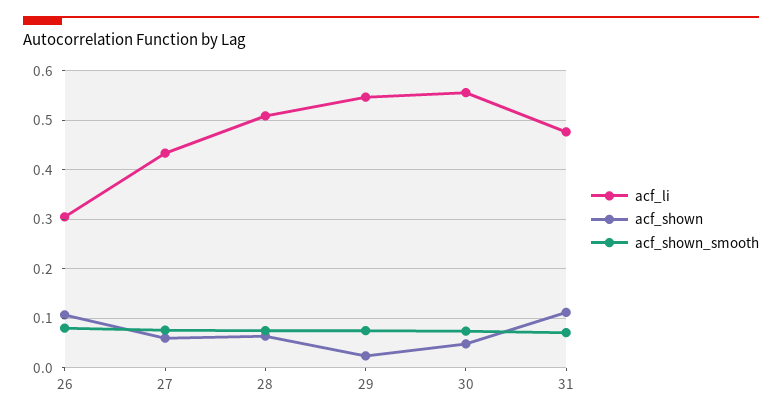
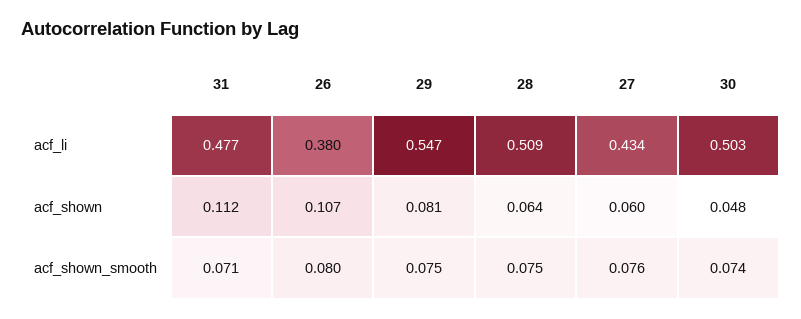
  {
    "acf_li": {
-     "26": 0.3,
+     "26": 0.38,
      "27": 0.434,
      "28": 0.509,
      "29": 0.547,
-     "30": 0.56,
+     "30": 0.503,
      "31": 0.477
    },
    "acf_shown": {
      "26": 0.107,
      "27": 0.06,
      "28": 0.064,
-     "29": 0.02,
+     "29": 0.081,
      "30": 0.048,
      "31": 0.112
    },
    "acf_shown_smooth": {
      "26": 0.08,
      "27": 0.076,
      "28": 0.075,
      "29": 0.075,
      "30": 0.074,
      "31": 0.071
    }
  }

